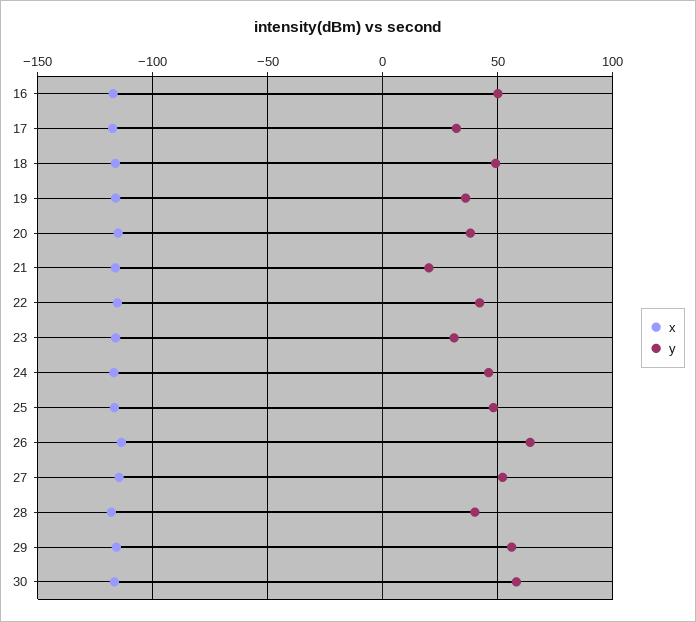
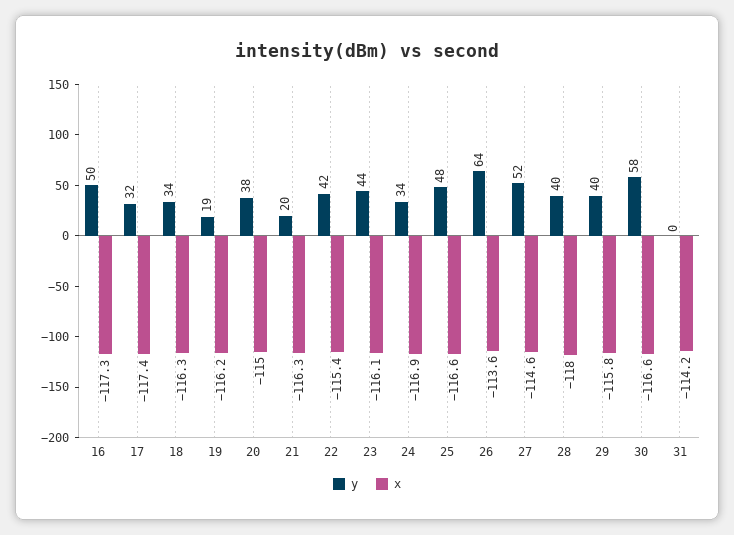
  {
    "x": {
      "16": -117.3,
      "17": -117.4,
      "18": -116.3,
      "19": -116.2,
      "20": -115,
      "21": -116.3,
      "22": -115.4,
      "23": -116.1,
      "24": -116.9,
      "25": -116.6,
      "26": -113.6,
      "27": -114.6,
      "28": -118,
      "29": -115.8,
-     "30": -116.6
+     "30": -116.6,
+     "31": -114.2
    },
    "y": {
      "16": 50,
      "17": 32,
-     "18": 50,
+     "18": 34,
-     "19": 35,
+     "19": 19,
      "20": 38,
      "21": 20,
      "22": 42,
-     "23": 30,
+     "23": 44,
-     "24": 45,
+     "24": 34,
      "25": 48,
      "26": 64,
      "27": 52,
      "28": 40,
-     "29": 55,
+     "29": 40,
-     "30": 58
+     "30": 58,
+     "31": 0
    }
  }

